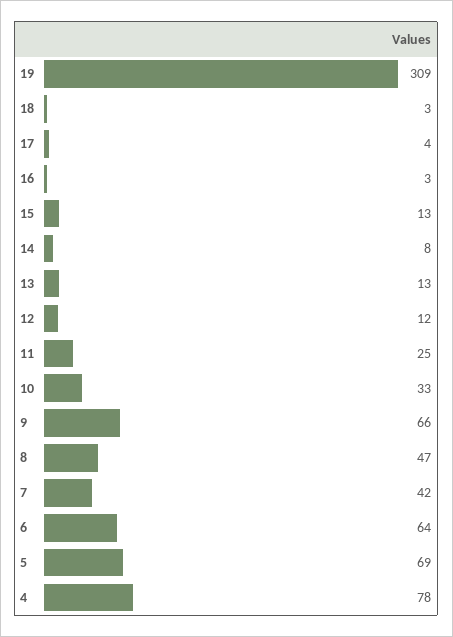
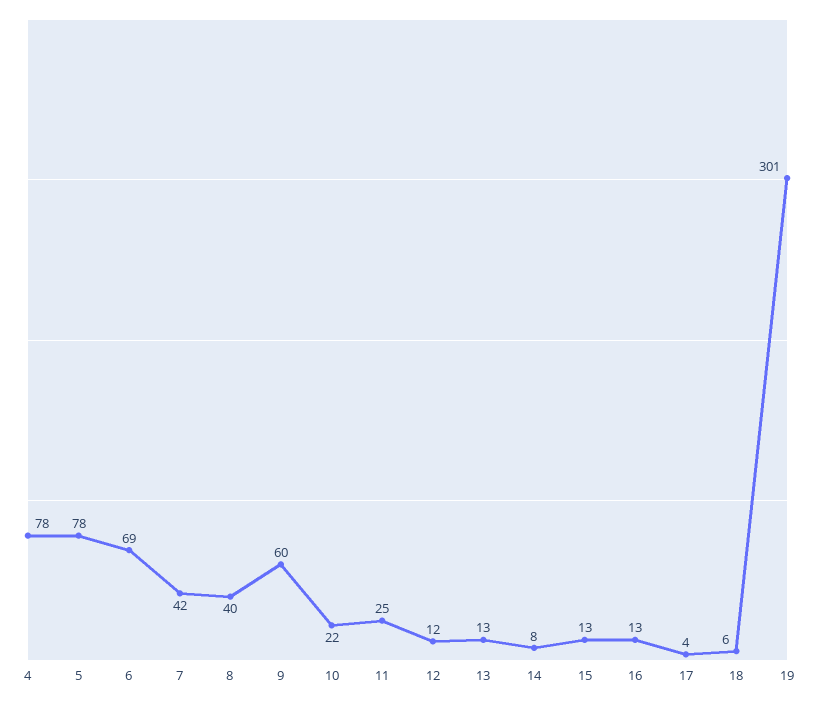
  {
-   "19": 309,
+   "19": 301,
-   "18": 3,
+   "18": 6,
    "17": 4,
-   "16": 3,
+   "16": 13,
    "15": 13,
    "14": 8,
    "13": 13,
    "12": 12,
    "11": 25,
-   "10": 33,
+   "10": 22,
-   "9": 66,
+   "9": 60,
-   "8": 47,
+   "8": 40,
    "7": 42,
-   "6": 64,
+   "6": 69,
-   "5": 69,
+   "5": 78,
    "4": 78
  }

